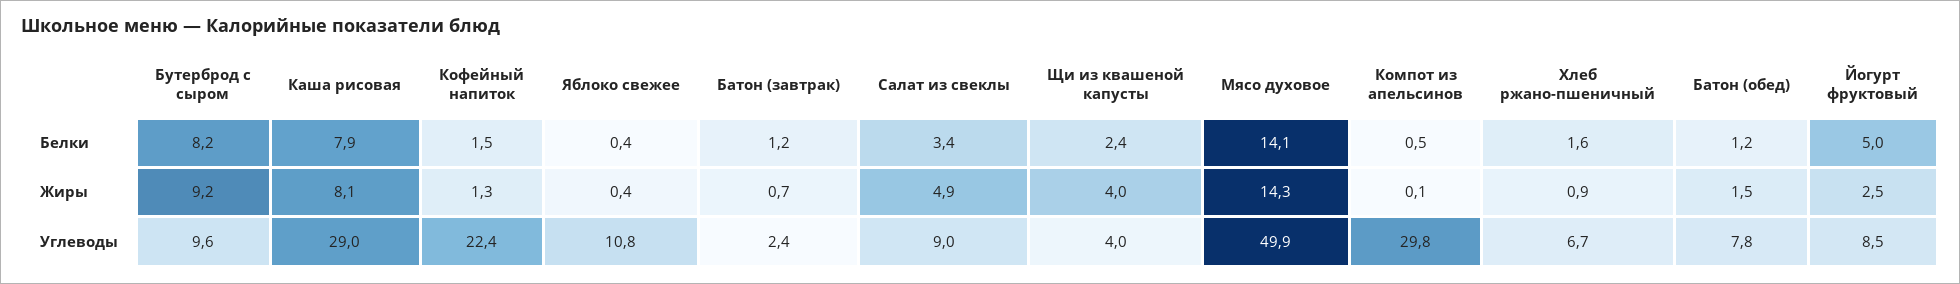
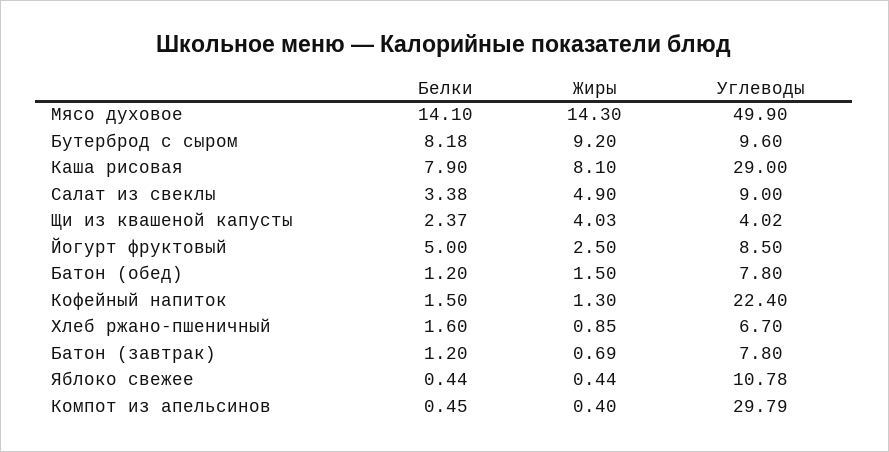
  {
    "Бутерброд с сыром": {
      "Белки": 8.18,
      "Жиры": 9.2,
      "Углеводы": 9.6
    },
    "Каша рисовая": {
      "Белки": 7.9,
      "Жиры": 8.1,
      "Углеводы": 29
    },
    "Кофейный напиток": {
      "Белки": 1.5,
      "Жиры": 1.3,
      "Углеводы": 22.4
    },
    "Яблоко свежее": {
      "Белки": 0.44,
      "Жиры": 0.44,
      "Углеводы": 10.78
    },
    "Батон (завтрак)": {
      "Белки": 1.2,
      "Жиры": 0.69,
-     "Углеводы": 2.4
+     "Углеводы": 7.8
    },
    "Салат из свеклы": {
      "Белки": 3.38,
      "Жиры": 4.9,
      "Углеводы": 9
    },
    "Щи из квашеной капусты": {
      "Белки": 2.37,
      "Жиры": 4.03,
      "Углеводы": 4.02
    },
    "Мясо духовое": {
      "Белки": 14.1,
      "Жиры": 14.3,
      "Углеводы": 49.9
    },
    "Компот из апельсинов": {
      "Белки": 0.45,
-     "Жиры": 0.1,
+     "Жиры": 0.4,
      "Углеводы": 29.79
    },
    "Хлеб ржано-пшеничный": {
      "Белки": 1.6,
      "Жиры": 0.85,
      "Углеводы": 6.7
    },
    "Батон (обед)": {
      "Белки": 1.2,
      "Жиры": 1.5,
      "Углеводы": 7.8
    },
    "Йогурт фруктовый": {
      "Белки": 5,
      "Жиры": 2.5,
      "Углеводы": 8.5
    }
  }

